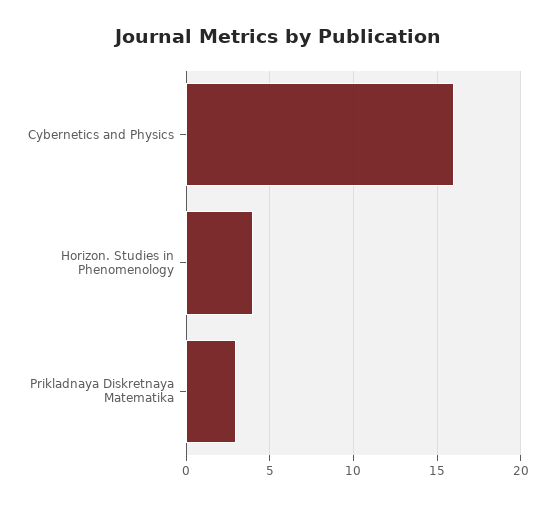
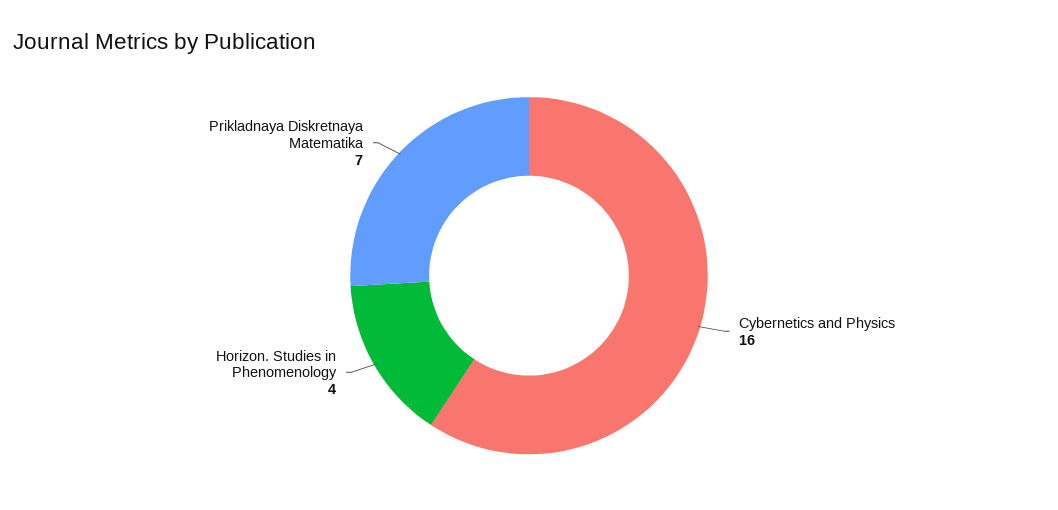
  {
    "Cybernetics and Physics": 16,
    "Horizon. Studies in Phenomenology": 4,
-   "Prikladnaya Diskretnaya Matematika": 3
+   "Prikladnaya Diskretnaya Matematika": 7
  }

